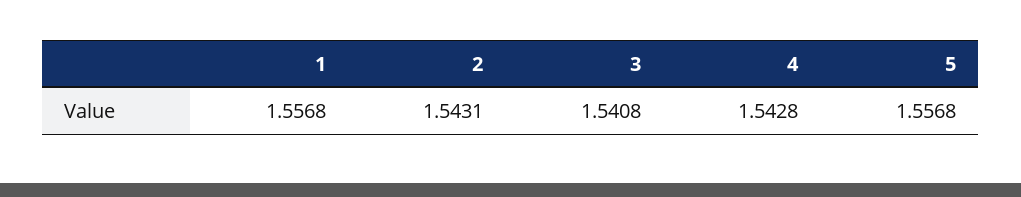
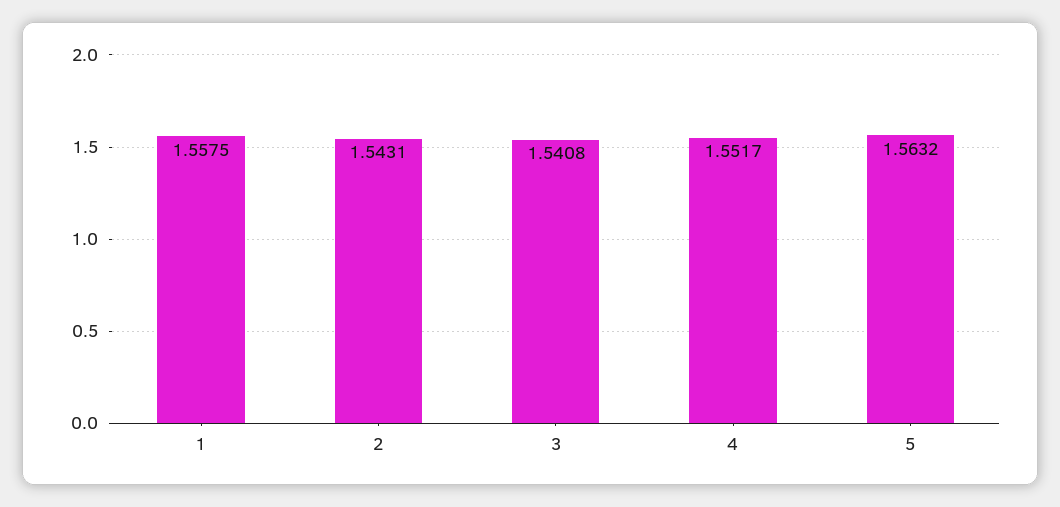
  {
-   "1": 1.5568,
+   "1": 1.5575,
    "2": 1.5431,
    "3": 1.5408,
-   "4": 1.5428,
+   "4": 1.5517,
-   "5": 1.5568
+   "5": 1.5632
  }

